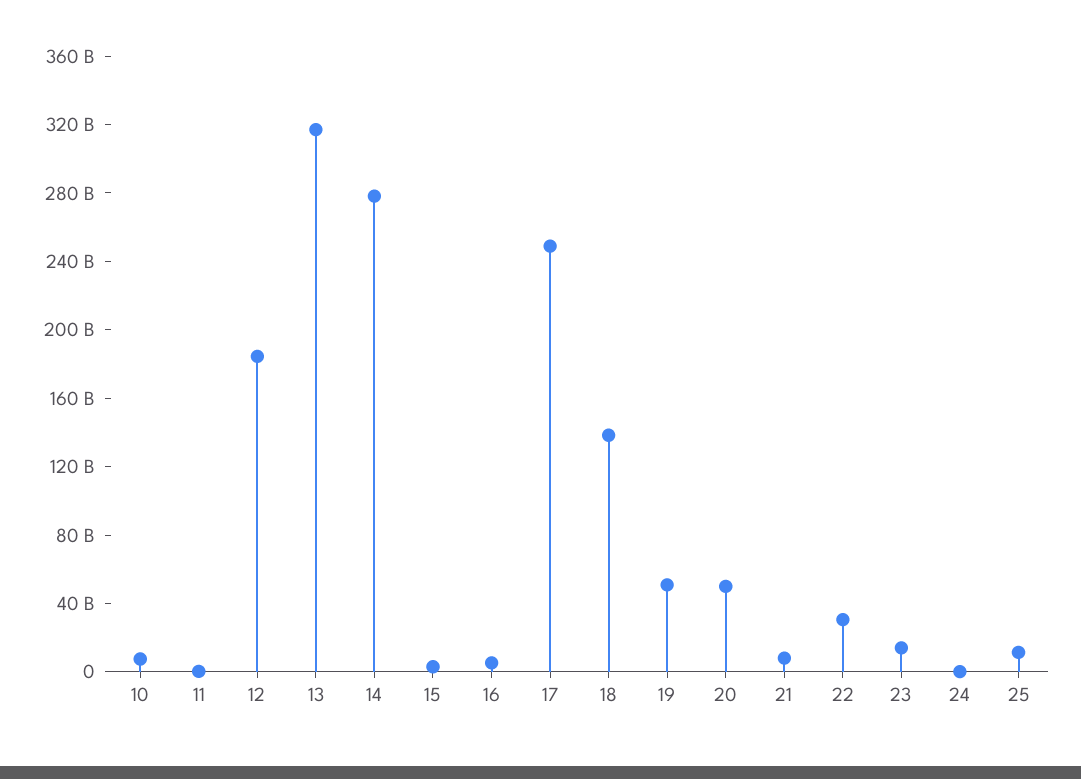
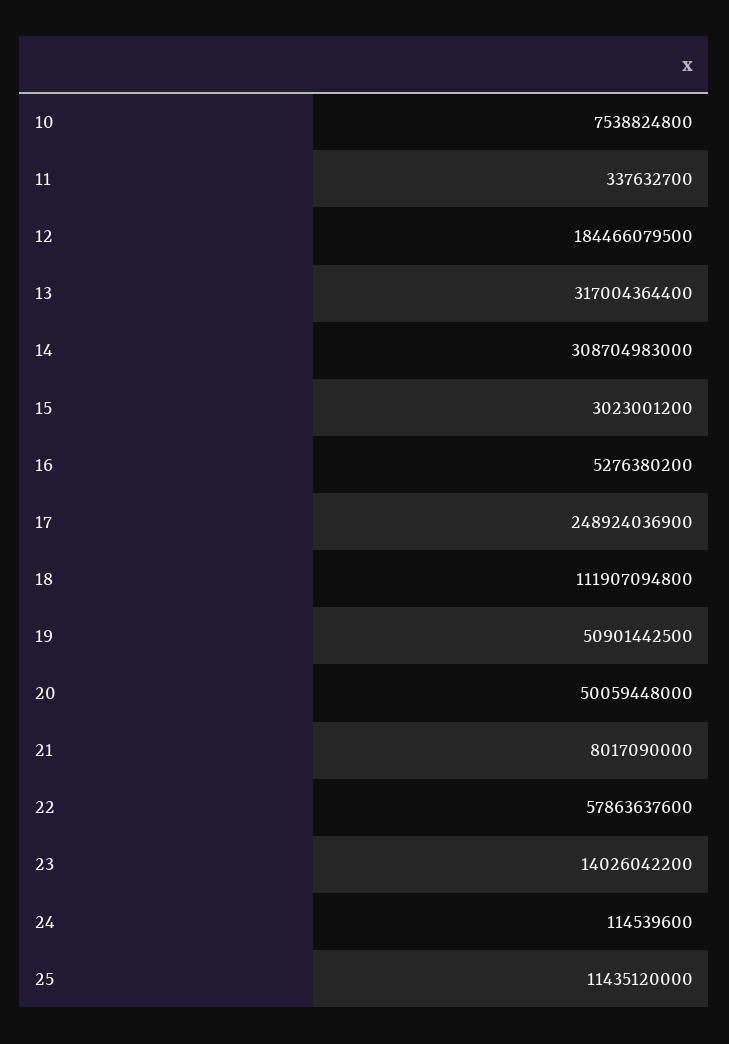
  {
    "10": 7538824800,
    "11": 337632700,
    "12": 184466079500,
    "13": 317004364400,
-   "14": 280000000000,
+   "14": 308704983000,
    "15": 3023001200,
    "16": 5276380200,
    "17": 248924036900,
-   "18": 140000000000,
+   "18": 111907094800,
    "19": 50901442500,
    "20": 50059448000,
    "21": 8017090000,
-   "22": 30000000000,
+   "22": 57863637600,
    "23": 14026042200,
    "24": 114539600,
    "25": 11435120000
  }

